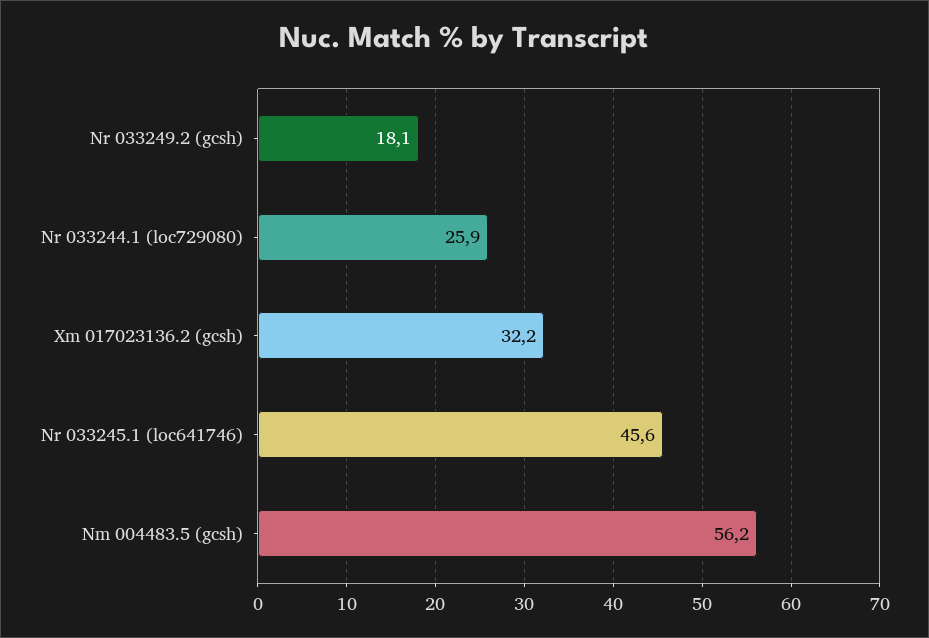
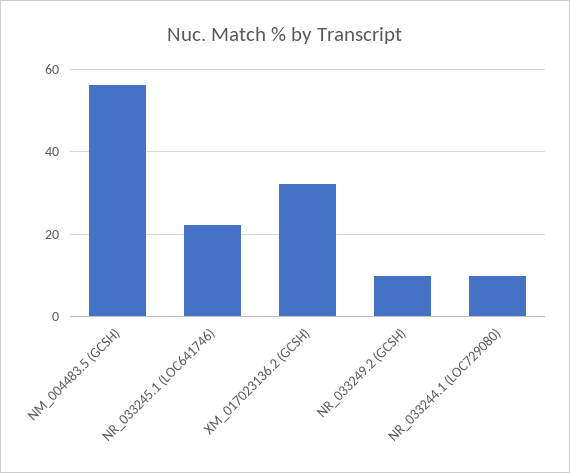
  {
-   "Nr 033249.2 (gcsh)": 18.1,
+   "Nr 033249.2 (gcsh)": 10,
-   "Nr 033244.1 (loc729080)": 25.9,
+   "Nr 033244.1 (loc729080)": 10,
    "Xm 017023136.2 (gcsh)": 32.2,
-   "Nr 033245.1 (loc641746)": 45.6,
+   "Nr 033245.1 (loc641746)": 22,
    "Nm 004483.5 (gcsh)": 56.2
  }

